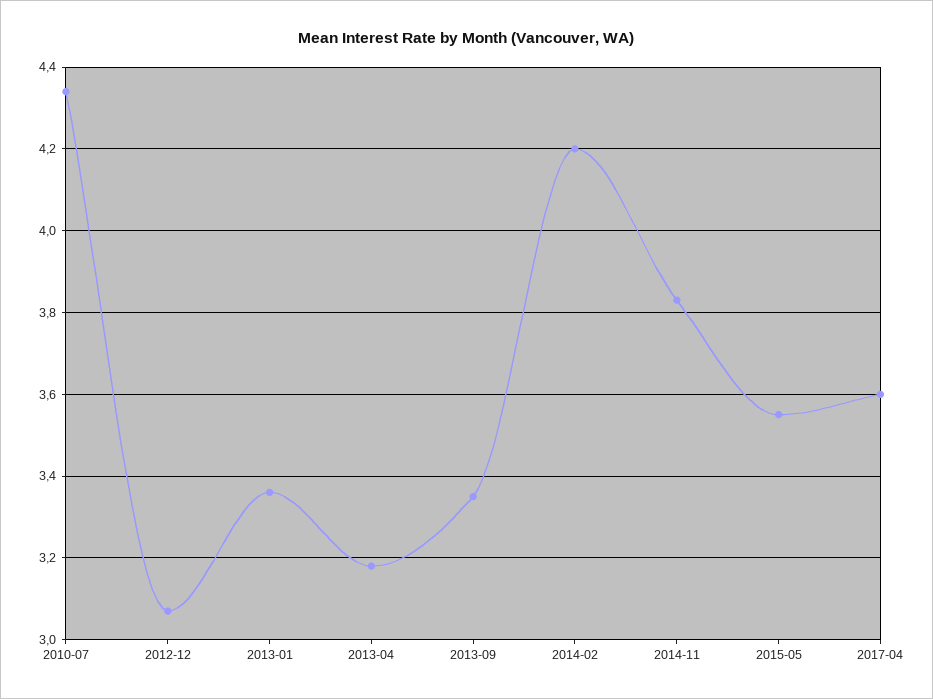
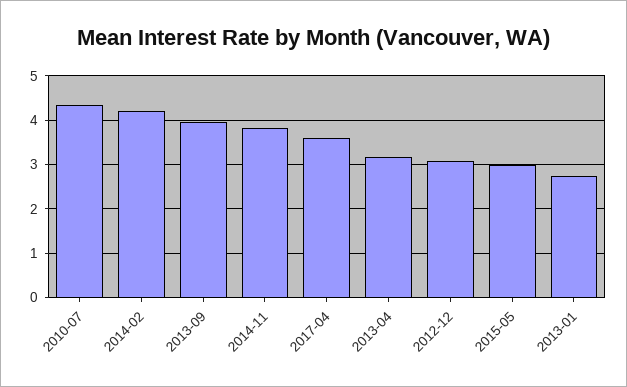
  {
    "2010-07": 4.35,
    "2012-12": 3.05,
-   "2013-01": 3.35,
+   "2013-01": 2.8,
    "2013-04": 3.2,
-   "2013-09": 3.35,
+   "2013-09": 4,
    "2014-02": 4.2,
    "2014-11": 3.85,
-   "2015-05": 3.55,
+   "2015-05": 3,
    "2017-04": 3.6
  }

